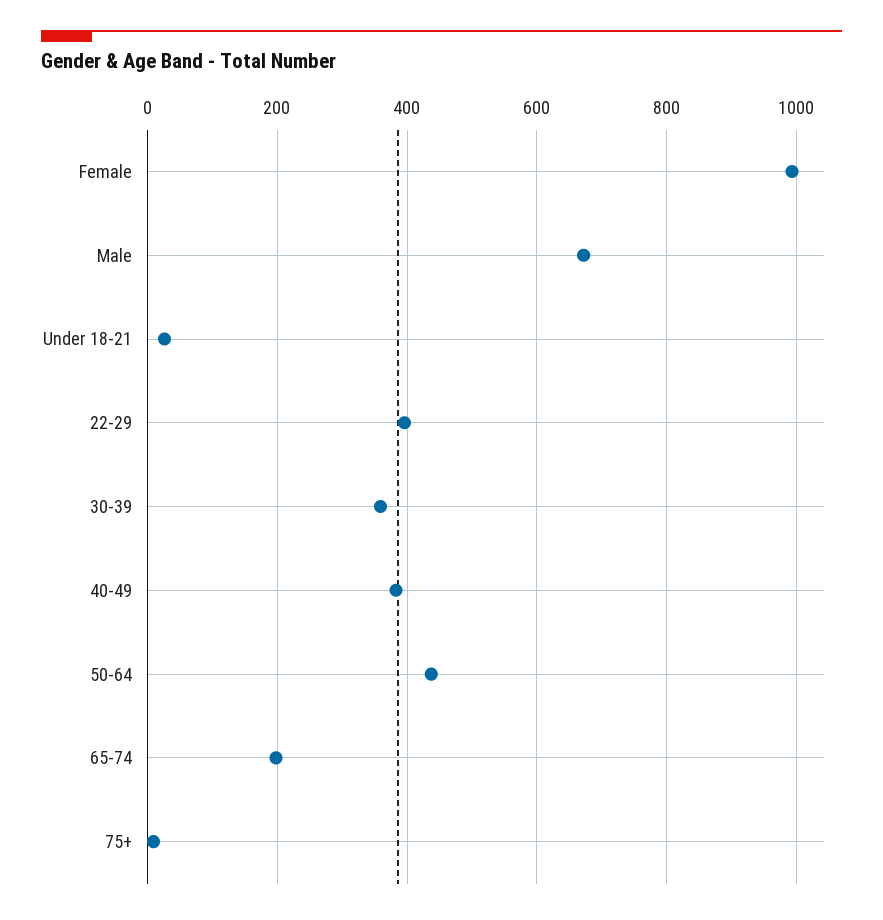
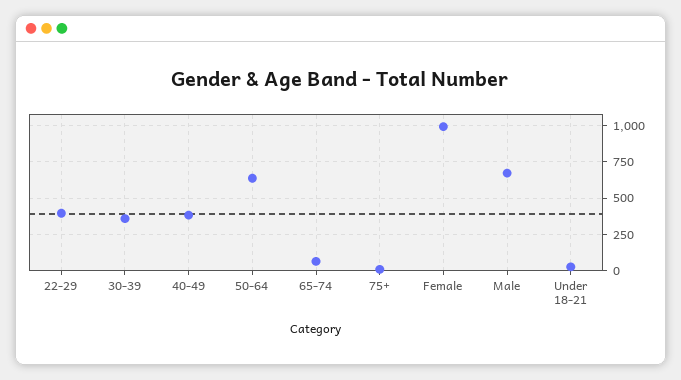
  {
    "Female": 1000,
    "Male": 680,
    "Under 18-21": 20,
    "22-29": 400,
    "30-39": 360,
    "40-49": 380,
-   "50-64": 440,
+   "50-64": 650,
-   "65-74": 200,
+   "65-74": 50,
    "75+": 0
  }

